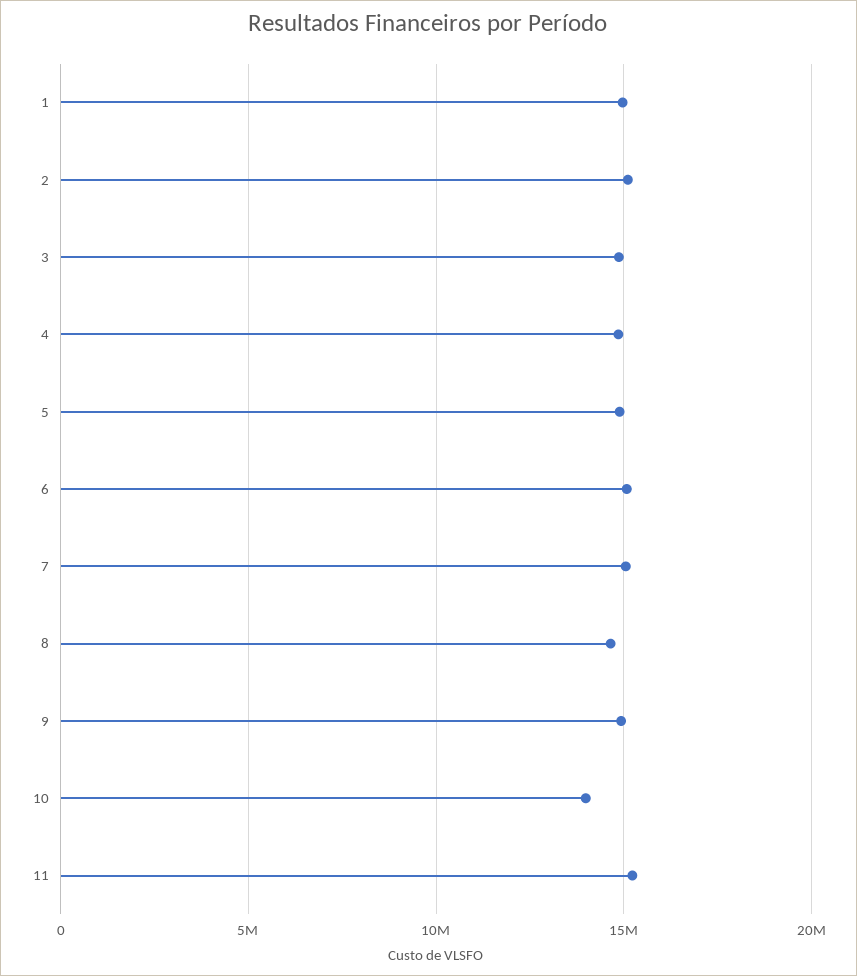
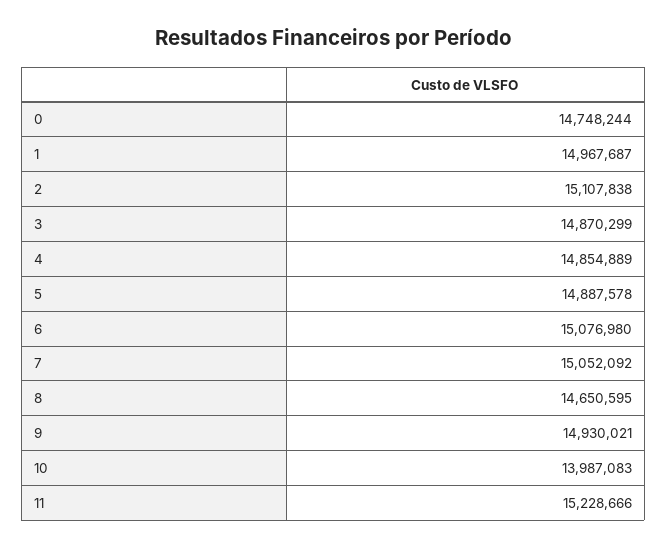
  {
    "1": 14967687,
    "2": 15107838,
    "3": 14870299,
    "4": 14854889,
    "5": 14887578,
    "6": 15076980,
    "7": 15052092,
    "8": 14650595,
    "9": 14930021,
    "10": 13987083,
-   "11": 15228666
+   "11": 15228666,
+   "0": 14748244
  }

